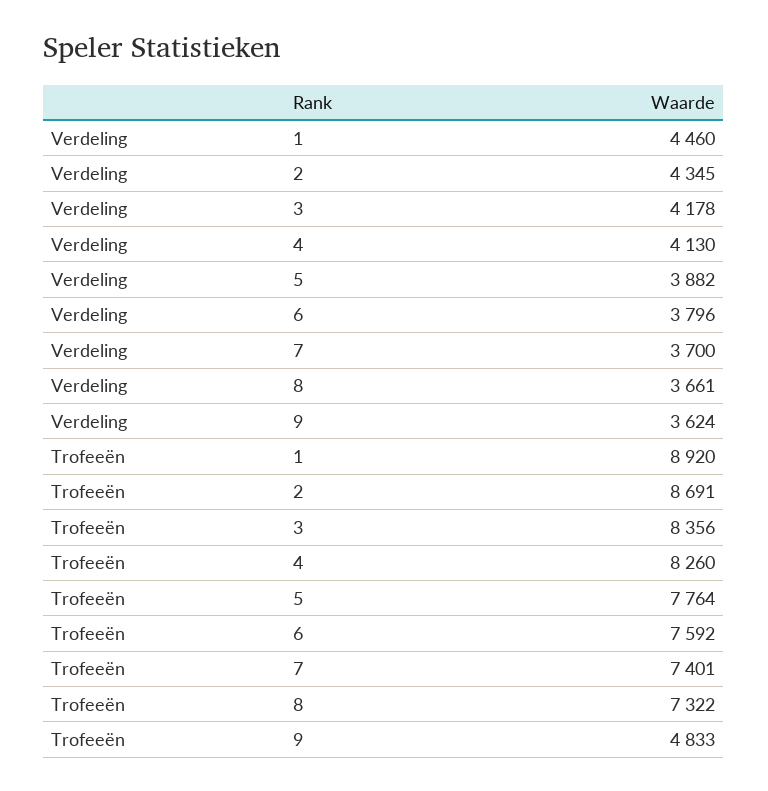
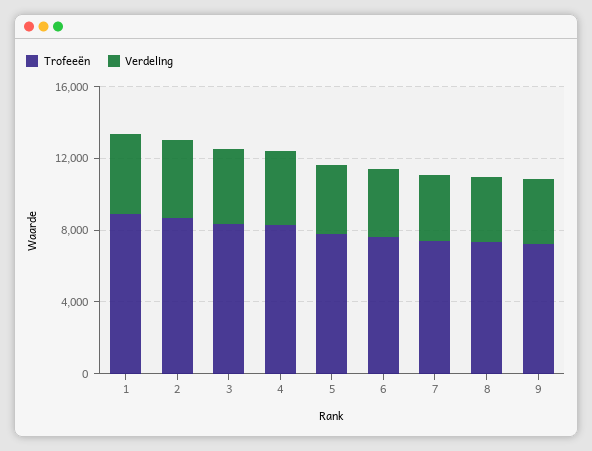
  {
    "Verdeling": {
      "1": 4460,
      "2": 4345,
      "3": 4178,
      "4": 4130,
      "5": 3882,
      "6": 3796,
      "7": 3700,
      "8": 3661,
      "9": 3624
    },
    "Trofeeën": {
      "1": 8920,
      "2": 8691,
      "3": 8356,
      "4": 8260,
      "5": 7764,
      "6": 7592,
      "7": 7401,
      "8": 7322,
-     "9": 4833
+     "9": 7000
    }
  }

